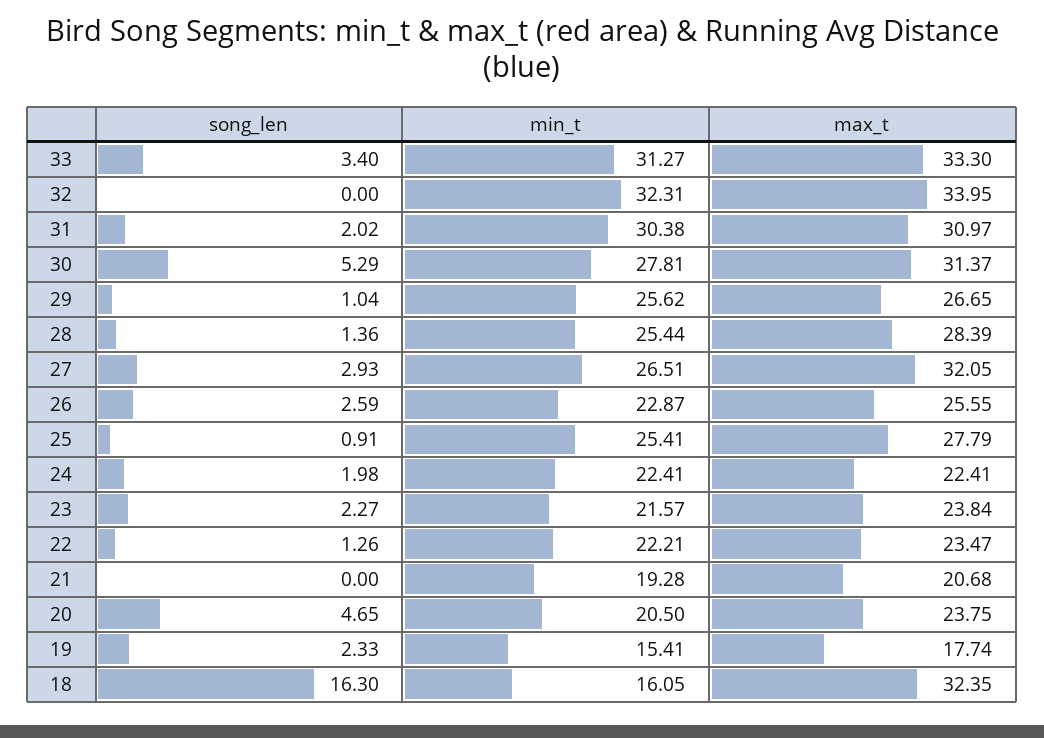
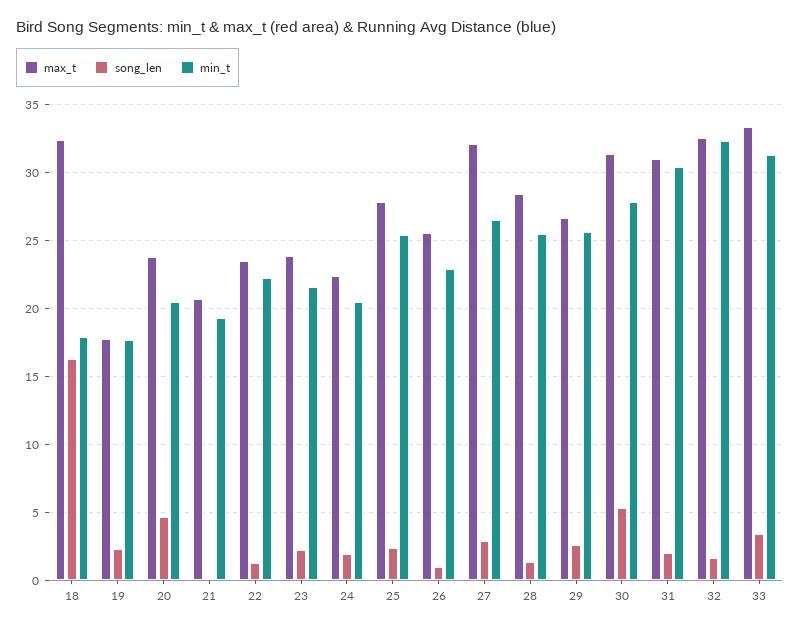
  {
    "song_len": {
      "33": 3.4,
-     "32": 0,
+     "32": 1.5,
      "31": 2.02,
      "30": 5.29,
-     "29": 1.04,
+     "29": 2.5,
      "28": 1.36,
      "27": 2.93,
-     "26": 2.59,
+     "26": 1,
-     "25": 0.91,
+     "25": 2.5,
      "24": 1.98,
      "23": 2.27,
      "22": 1.26,
      "21": 0,
      "20": 4.65,
      "19": 2.33,
      "18": 16.3
    },
    "min_t": {
      "33": 31.27,
      "32": 32.31,
      "31": 30.38,
      "30": 27.81,
      "29": 25.62,
      "28": 25.44,
      "27": 26.51,
      "26": 22.87,
      "25": 25.41,
-     "24": 22.41,
+     "24": 20.5,
      "23": 21.57,
      "22": 22.21,
      "21": 19.28,
      "20": 20.5,
-     "19": 15.41,
+     "19": 17.5,
-     "18": 16.05
+     "18": 18
    },
    "max_t": {
      "33": 33.3,
-     "32": 33.95,
+     "32": 32.5,
      "31": 30.97,
      "30": 31.37,
      "29": 26.65,
      "28": 28.39,
      "27": 32.05,
      "26": 25.55,
      "25": 27.79,
      "24": 22.41,
      "23": 23.84,
      "22": 23.47,
      "21": 20.68,
      "20": 23.75,
      "19": 17.74,
      "18": 32.35
    }
  }

